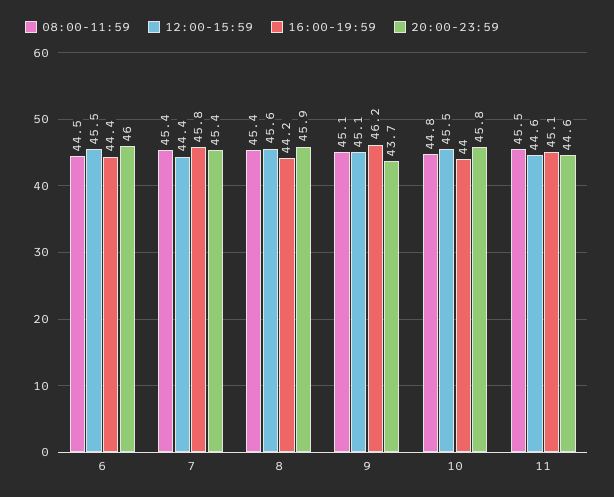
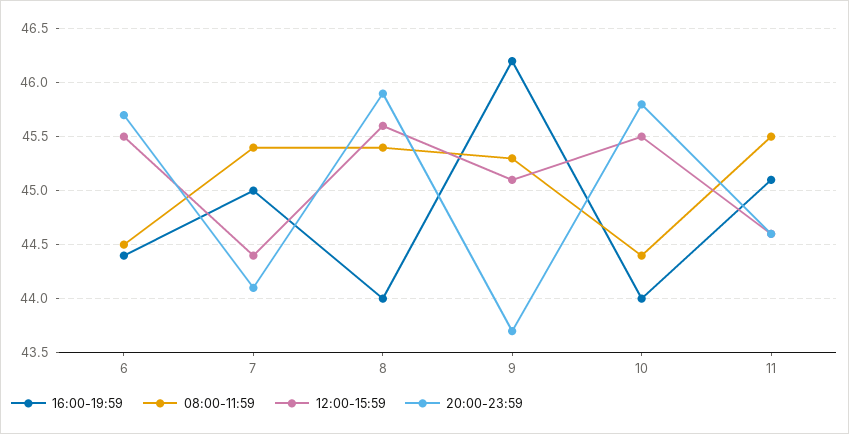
  {
    "08:00-11:59": {
      "6": 44.5,
      "7": 45.4,
      "8": 45.4,
-     "9": 45.1,
+     "9": 45.3,
-     "10": 44.8,
+     "10": 44.4,
      "11": 45.5
    },
    "12:00-15:59": {
      "6": 45.5,
      "7": 44.4,
      "8": 45.6,
      "9": 45.1,
      "10": 45.5,
      "11": 44.6
    },
    "16:00-19:59": {
      "6": 44.4,
-     "7": 45.8,
+     "7": 45,
-     "8": 44.2,
+     "8": 44,
      "9": 46.2,
      "10": 44,
      "11": 45.1
    },
    "20:00-23:59": {
-     "6": 46,
+     "6": 45.7,
-     "7": 45.4,
+     "7": 44.1,
      "8": 45.9,
      "9": 43.7,
      "10": 45.8,
      "11": 44.6
    }
  }

